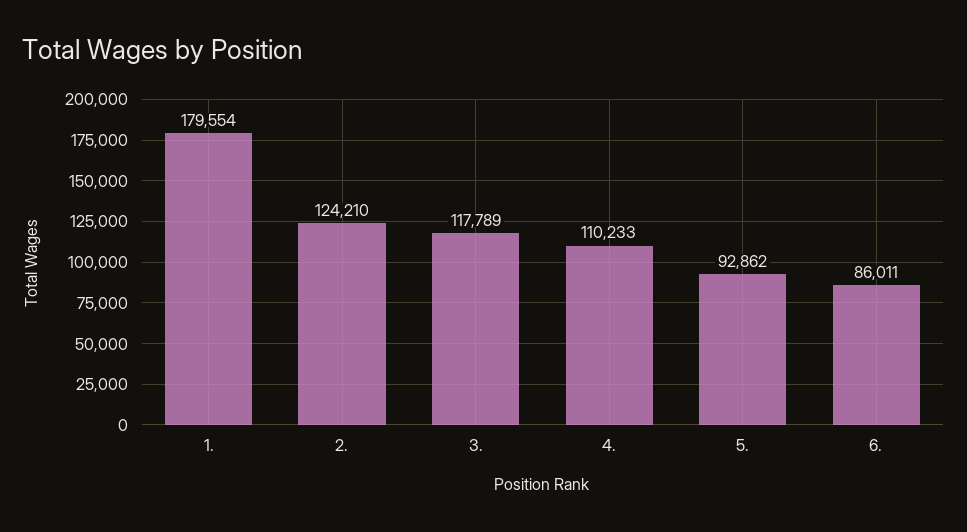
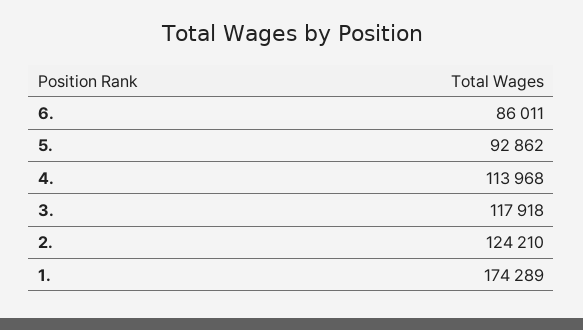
  {
-   "1.": 179554,
+   "1.": 174289,
    "2.": 124210,
-   "3.": 117789,
+   "3.": 117918,
-   "4.": 110233,
+   "4.": 113968,
    "5.": 92862,
    "6.": 86011
  }

